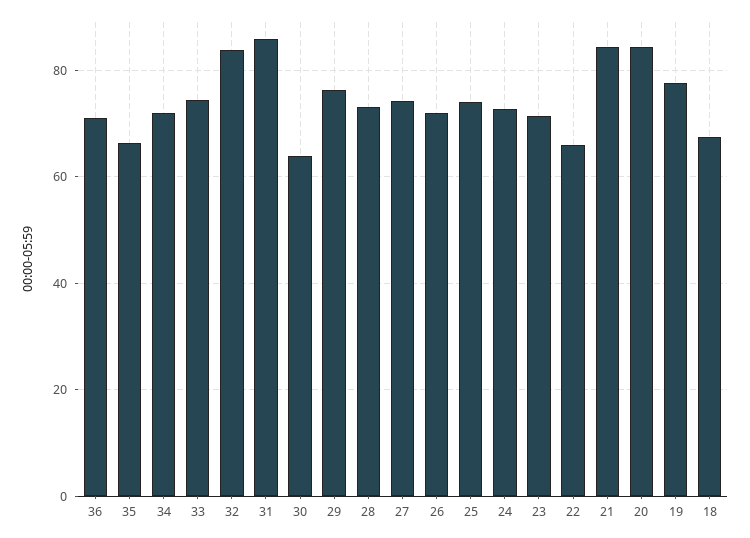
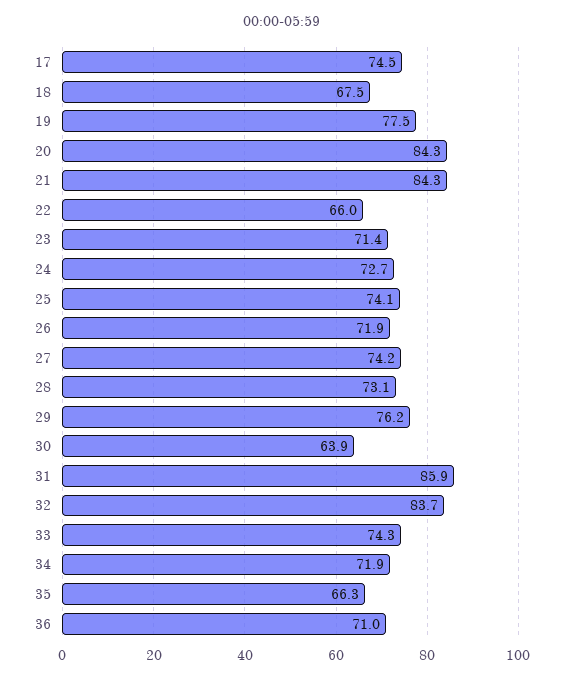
  {
    "36": 71,
    "35": 66.3,
    "34": 71.9,
    "33": 74.3,
    "32": 83.7,
    "31": 85.9,
    "30": 63.9,
    "29": 76.2,
    "28": 73.1,
    "27": 74.2,
    "26": 71.9,
    "25": 74.1,
    "24": 72.7,
    "23": 71.4,
    "22": 66,
    "21": 84.3,
    "20": 84.3,
    "19": 77.5,
-   "18": 67.5
+   "18": 67.5,
+   "17": 74.5
  }

